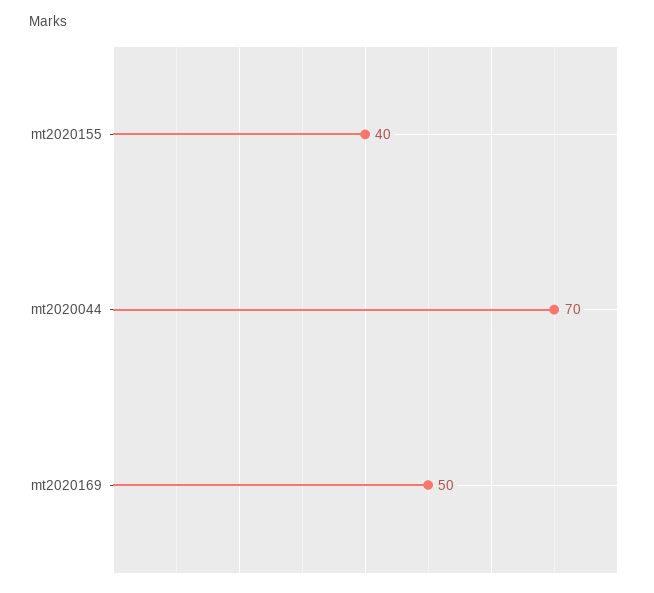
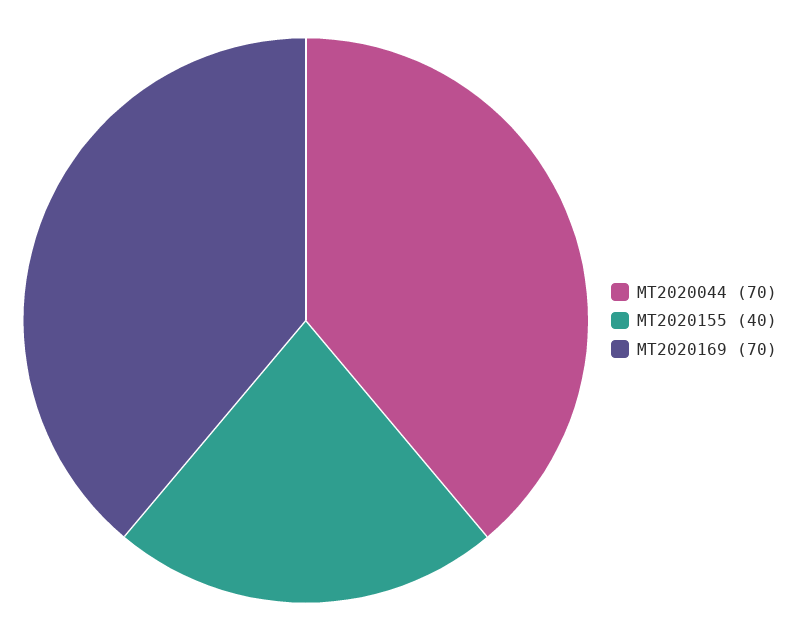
  {
    "mt2020155": 40,
    "mt2020044": 70,
-   "mt2020169": 50
+   "mt2020169": 70
  }

